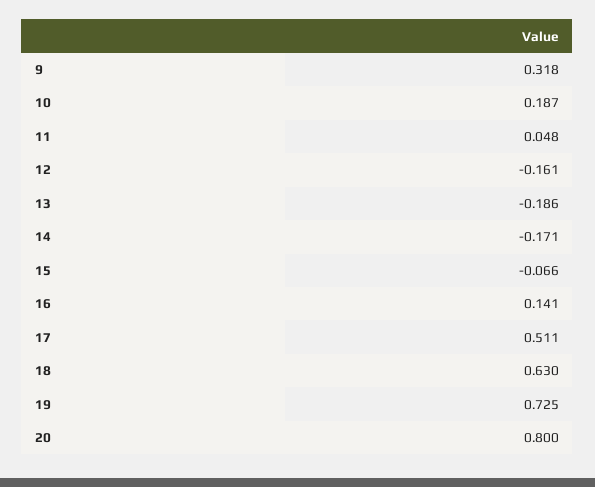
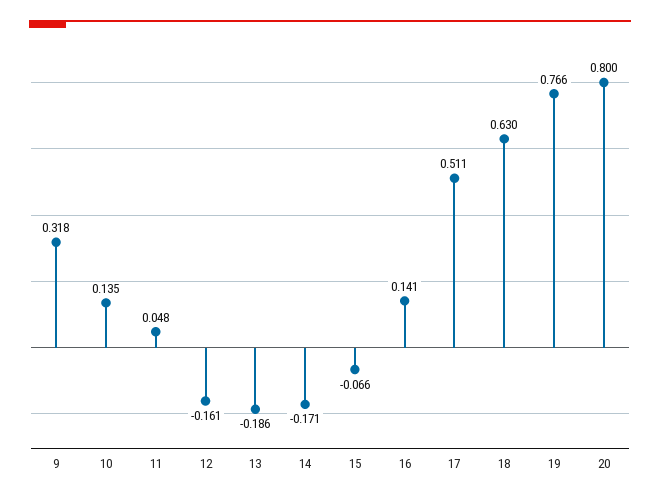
  {
    "9": 0.318,
-   "10": 0.187,
+   "10": 0.135,
    "11": 0.048,
    "12": -0.161,
    "13": -0.186,
    "14": -0.171,
    "15": -0.066,
    "16": 0.141,
    "17": 0.511,
    "18": 0.63,
-   "19": 0.725,
+   "19": 0.766,
    "20": 0.8
  }

